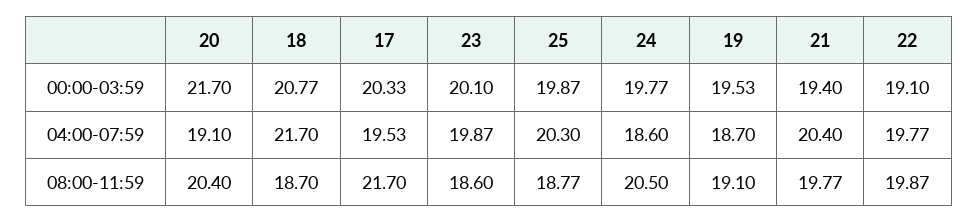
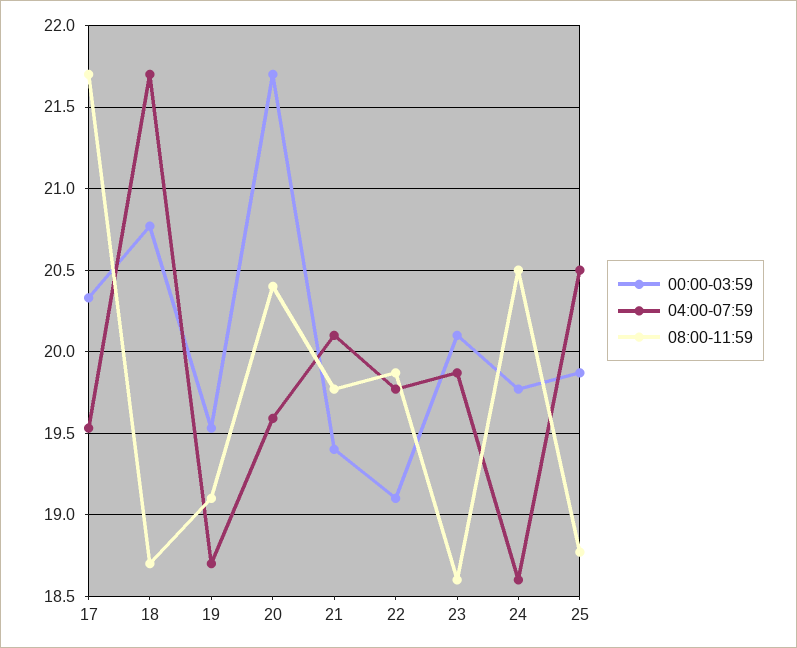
  {
    "00:00-03:59": {
      "20": 21.7,
      "18": 20.77,
      "17": 20.33,
      "23": 20.1,
      "25": 19.87,
      "24": 19.77,
      "19": 19.53,
      "21": 19.4,
      "22": 19.1
    },
    "04:00-07:59": {
-     "20": 19.1,
+     "20": 19.6,
      "18": 21.7,
      "17": 19.53,
      "23": 19.87,
-     "25": 20.3,
+     "25": 20.5,
      "24": 18.6,
      "19": 18.7,
-     "21": 20.4,
+     "21": 20.1,
      "22": 19.77
    },
    "08:00-11:59": {
      "20": 20.4,
      "18": 18.7,
      "17": 21.7,
      "23": 18.6,
      "25": 18.77,
      "24": 20.5,
      "19": 19.1,
      "21": 19.77,
      "22": 19.87
    }
  }

